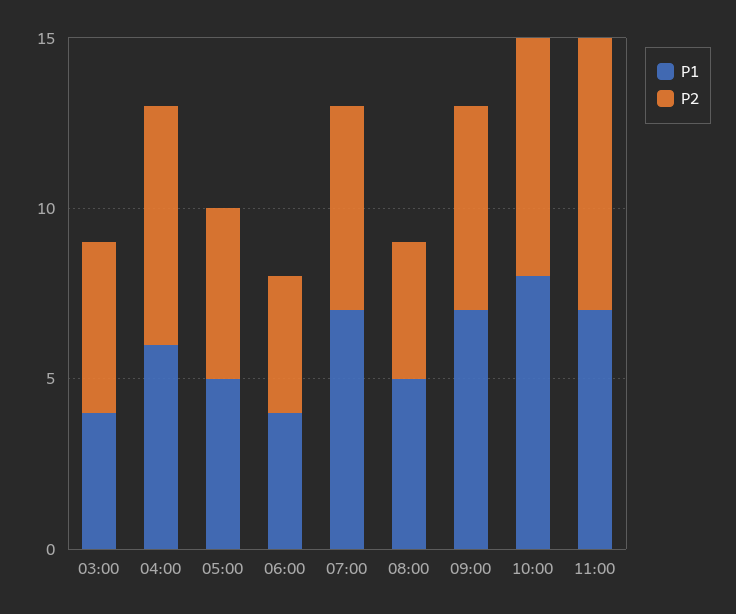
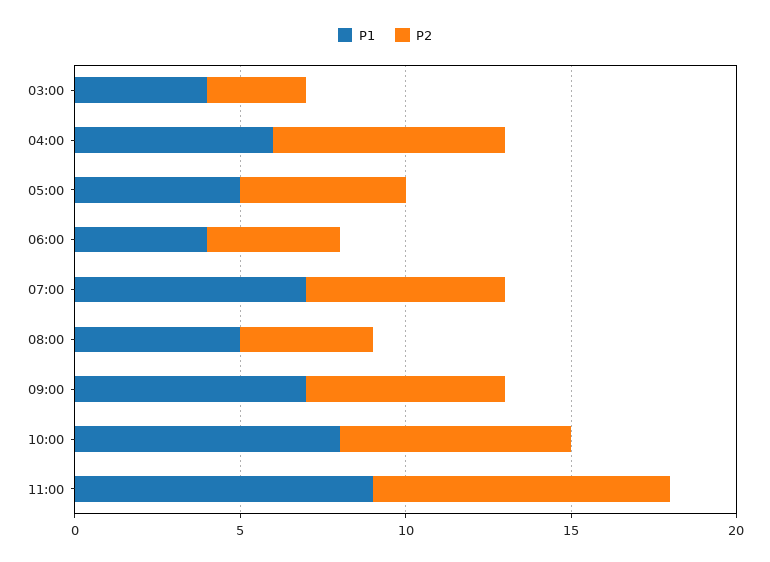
  {
    "P1": {
      "03:00": 4,
      "04:00": 6,
      "05:00": 5,
      "06:00": 4,
      "07:00": 7,
      "08:00": 5,
      "09:00": 7,
      "10:00": 8,
-     "11:00": 7
+     "11:00": 9
    },
    "P2": {
-     "03:00": 5,
+     "03:00": 3,
      "04:00": 7,
      "05:00": 5,
      "06:00": 4,
      "07:00": 6,
      "08:00": 4,
      "09:00": 6,
      "10:00": 7,
-     "11:00": 8
+     "11:00": 9
    }
  }

